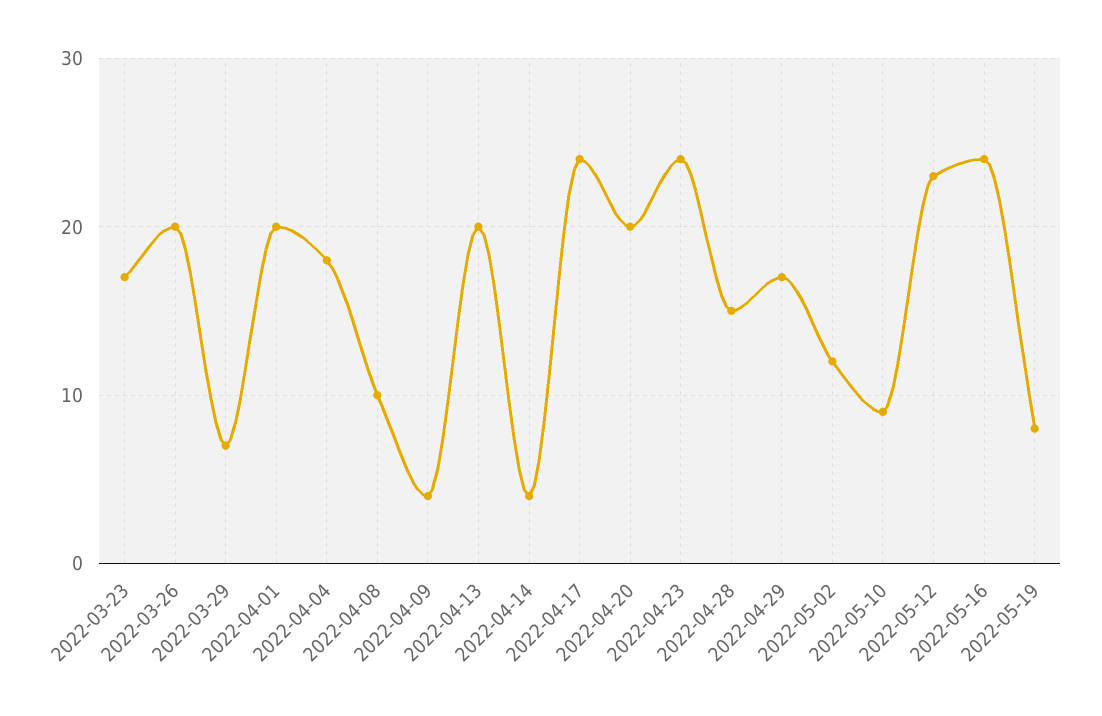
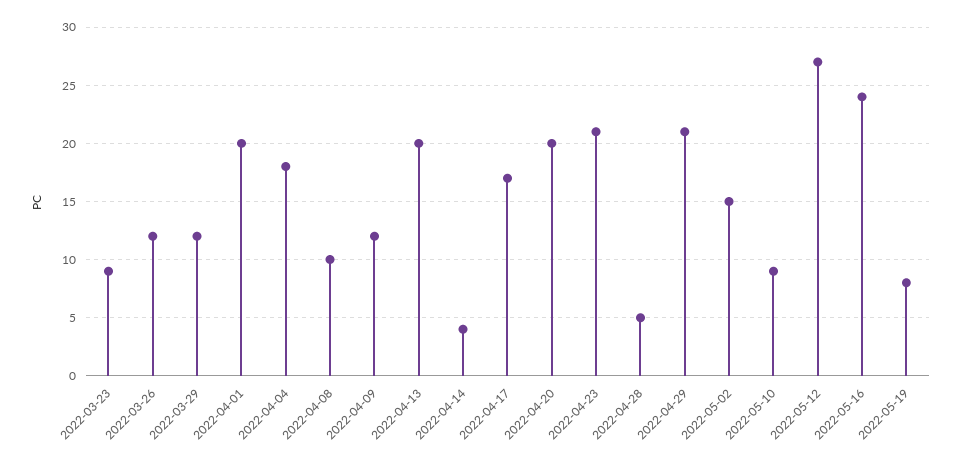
  {
-   "2022-03-23": 17,
+   "2022-03-23": 9,
-   "2022-03-26": 20,
+   "2022-03-26": 12,
-   "2022-03-29": 7,
+   "2022-03-29": 12,
    "2022-04-01": 20,
    "2022-04-04": 18,
    "2022-04-08": 10,
-   "2022-04-09": 4,
+   "2022-04-09": 12,
    "2022-04-13": 20,
    "2022-04-14": 4,
-   "2022-04-17": 24,
+   "2022-04-17": 17,
    "2022-04-20": 20,
-   "2022-04-23": 24,
+   "2022-04-23": 21,
-   "2022-04-28": 15,
+   "2022-04-28": 5,
-   "2022-04-29": 17,
+   "2022-04-29": 21,
-   "2022-05-02": 12,
+   "2022-05-02": 15,
    "2022-05-10": 9,
-   "2022-05-12": 23,
+   "2022-05-12": 27,
    "2022-05-16": 24,
    "2022-05-19": 8
  }

